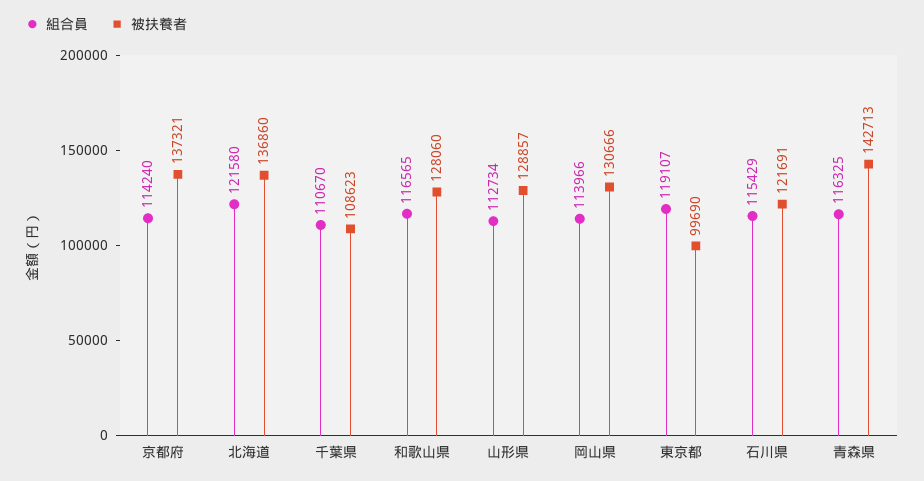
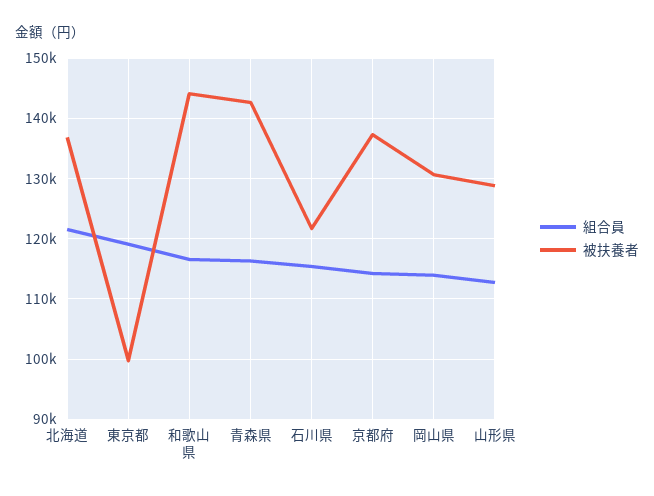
  {
    "組合員": {
      "京都府": 114240,
      "北海道": 121580,
-     "千葉県": 110670,
      "和歌山県": 116565,
      "山形県": 112734,
      "岡山県": 113966,
      "東京都": 119107,
      "石川県": 115429,
      "青森県": 116325
    },
    "被扶養者": {
      "京都府": 137321,
      "北海道": 136860,
-     "千葉県": 108623,
-     "和歌山県": 128060,
+     "和歌山県": 144000,
      "山形県": 128857,
      "岡山県": 130666,
      "東京都": 99690,
      "石川県": 121691,
      "青森県": 142713
    }
  }

